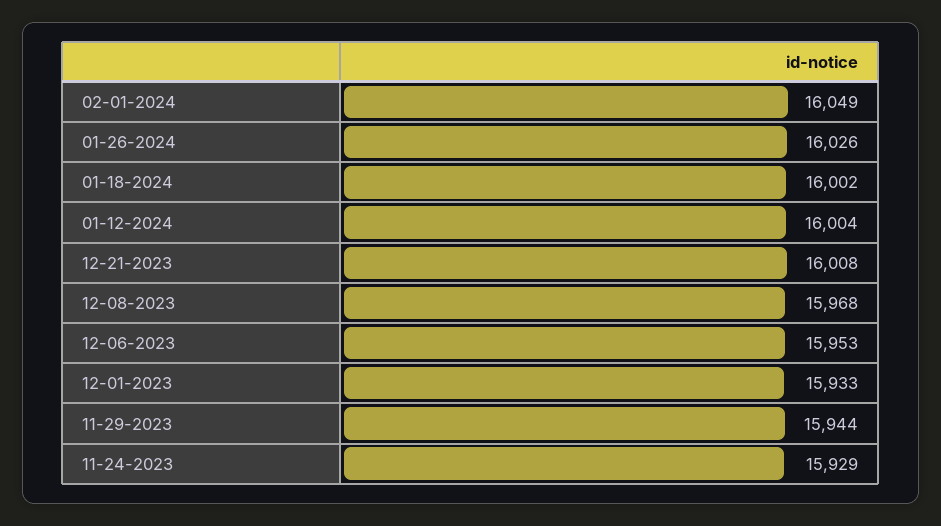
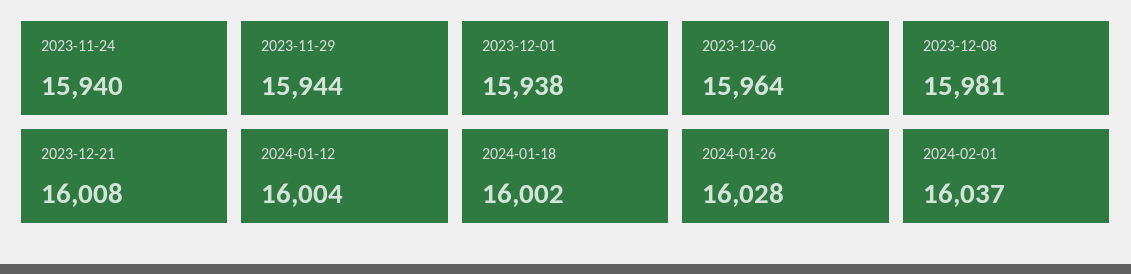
  {
-   "02-01-2024": 16049,
+   "02-01-2024": 16037,
-   "01-26-2024": 16026,
+   "01-26-2024": 16028,
    "01-18-2024": 16002,
    "01-12-2024": 16004,
    "12-21-2023": 16008,
-   "12-08-2023": 15968,
+   "12-08-2023": 15981,
-   "12-06-2023": 15953,
+   "12-06-2023": 15964,
-   "12-01-2023": 15933,
+   "12-01-2023": 15938,
    "11-29-2023": 15944,
-   "11-24-2023": 15929
+   "11-24-2023": 15940
  }

